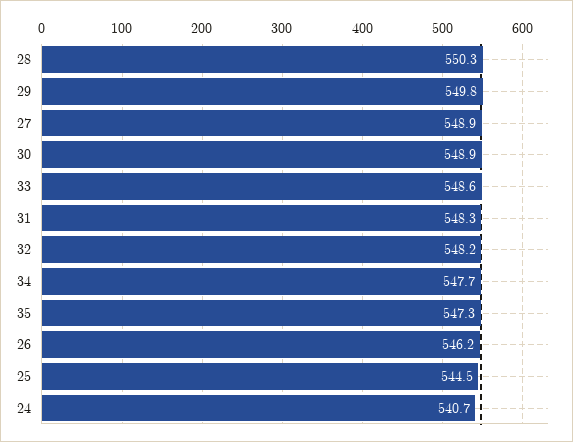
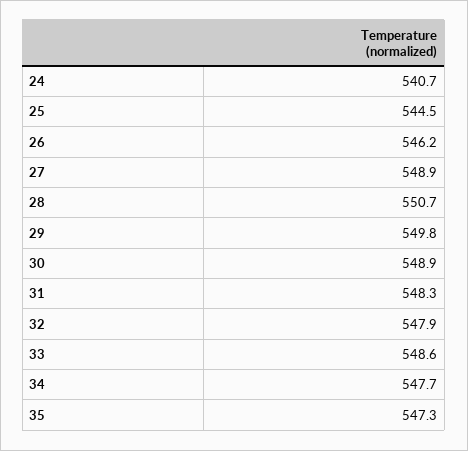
  {
-   "28": 550.3,
+   "28": 550.7,
    "29": 549.8,
    "27": 548.9,
    "30": 548.9,
    "33": 548.6,
    "31": 548.3,
-   "32": 548.2,
+   "32": 547.9,
    "34": 547.7,
    "35": 547.3,
    "26": 546.2,
    "25": 544.5,
    "24": 540.7
  }

